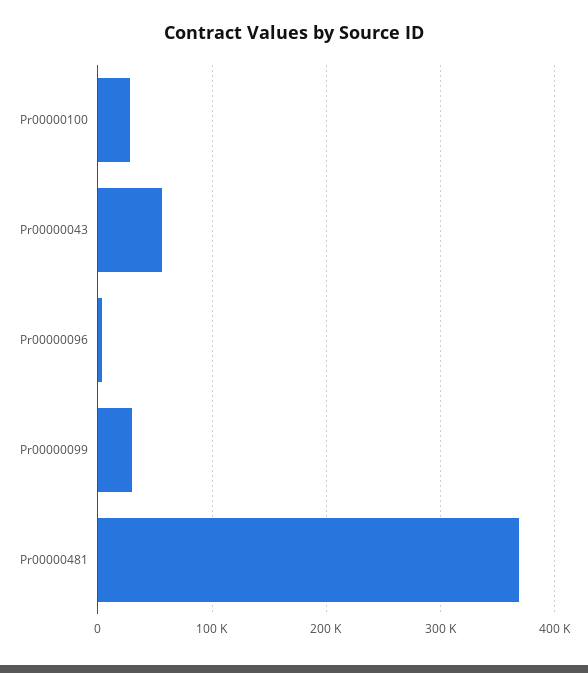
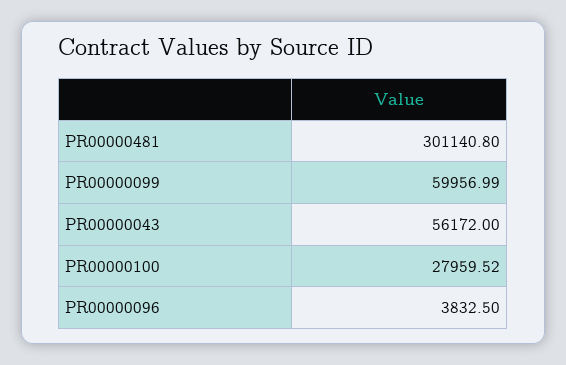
  {
    "Pr00000100": 27959.52,
    "Pr00000043": 56172,
    "Pr00000096": 3832.5,
-   "Pr00000099": 30000,
+   "Pr00000099": 59956.99,
-   "Pr00000481": 370000
+   "Pr00000481": 301140.8
  }

